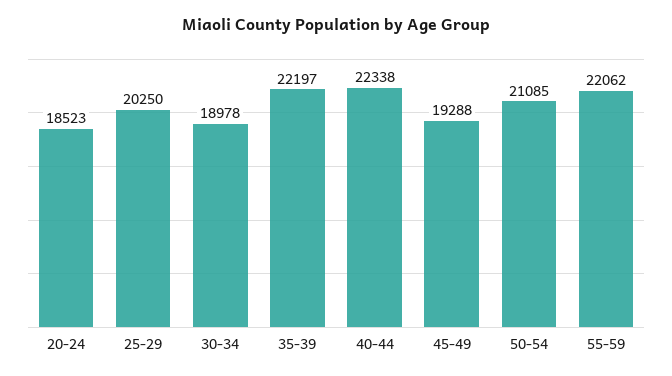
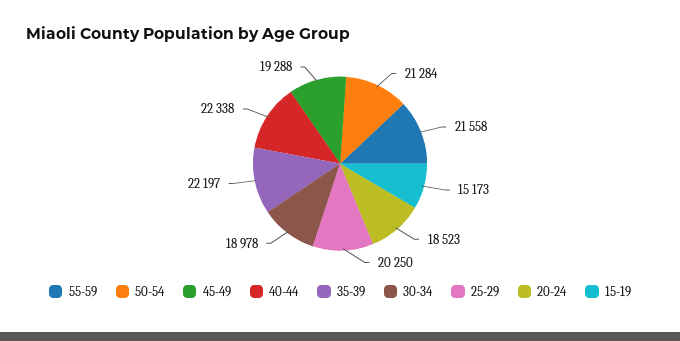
  {
    "20-24": 18523,
    "25-29": 20250,
    "30-34": 18978,
    "35-39": 22197,
    "40-44": 22338,
    "45-49": 19288,
-   "50-54": 21085,
+   "50-54": 21284,
-   "55-59": 22062
+   "55-59": 21558,
+   "15-19": 15173
  }

